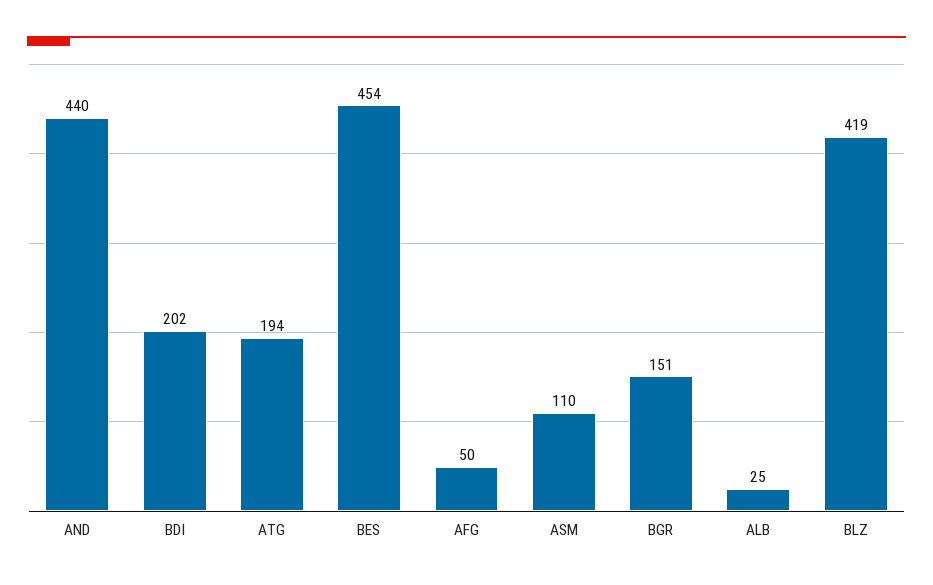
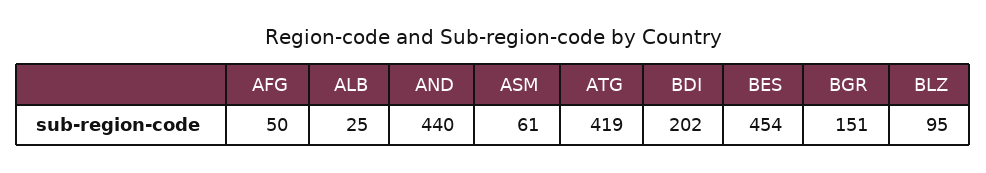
  {
    "AND": 440,
    "BDI": 202,
-   "ATG": 194,
+   "ATG": 419,
    "BES": 454,
    "AFG": 50,
-   "ASM": 110,
+   "ASM": 61,
    "BGR": 151,
    "ALB": 25,
-   "BLZ": 419
+   "BLZ": 95
  }

